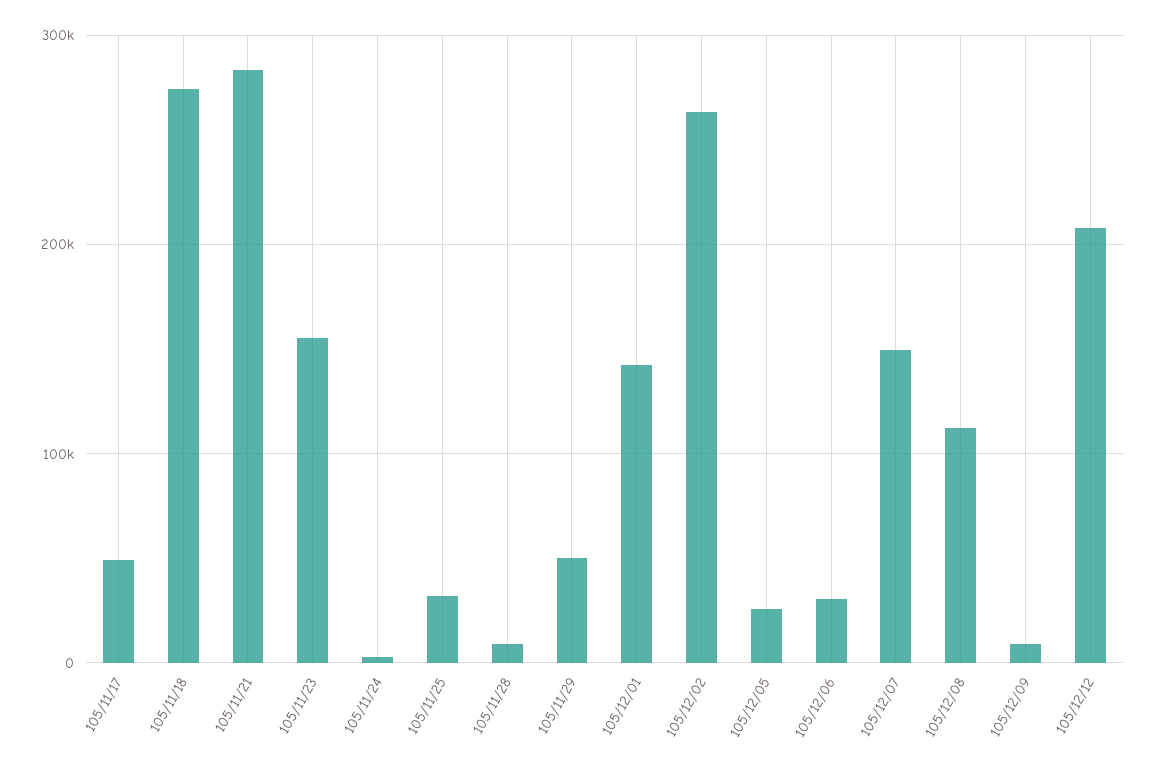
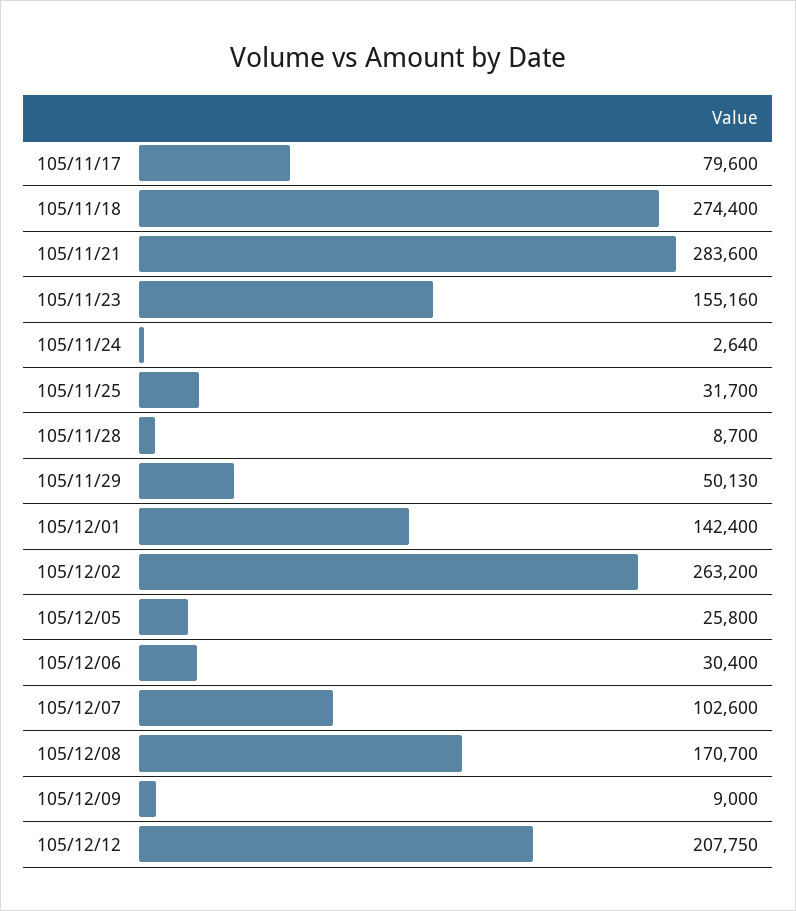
  {
-   "105/11/17": 50000,
+   "105/11/17": 79600,
    "105/11/18": 274400,
    "105/11/21": 283600,
    "105/11/23": 155160,
    "105/11/24": 2640,
    "105/11/25": 31700,
    "105/11/28": 8700,
    "105/11/29": 50130,
    "105/12/01": 142400,
    "105/12/02": 263200,
    "105/12/05": 25800,
    "105/12/06": 30400,
-   "105/12/07": 150000,
+   "105/12/07": 102600,
-   "105/12/08": 110000,
+   "105/12/08": 170700,
    "105/12/09": 9000,
    "105/12/12": 207750
  }

